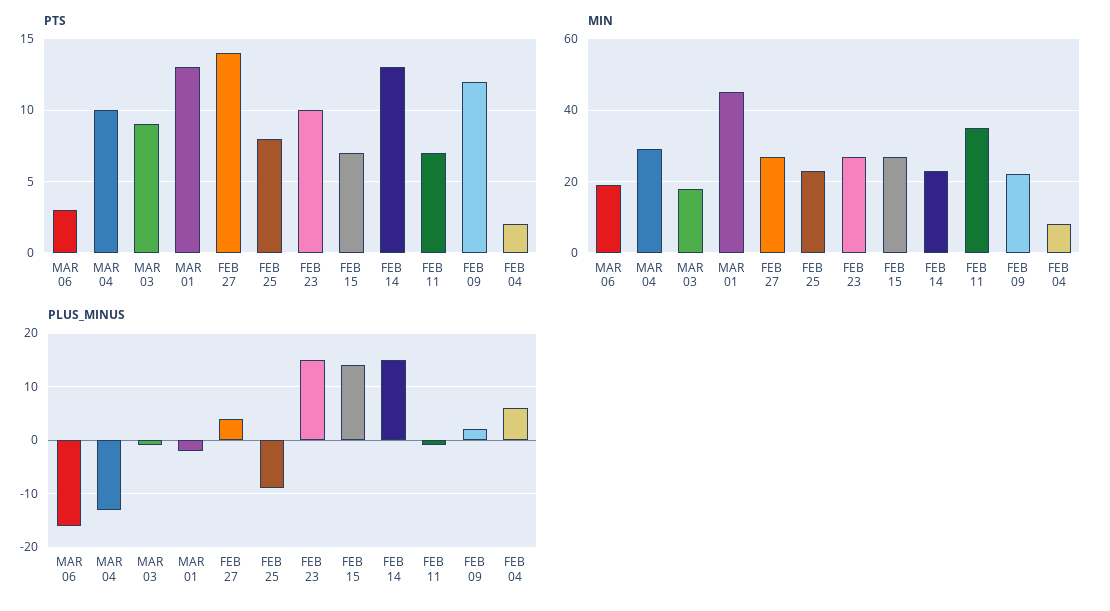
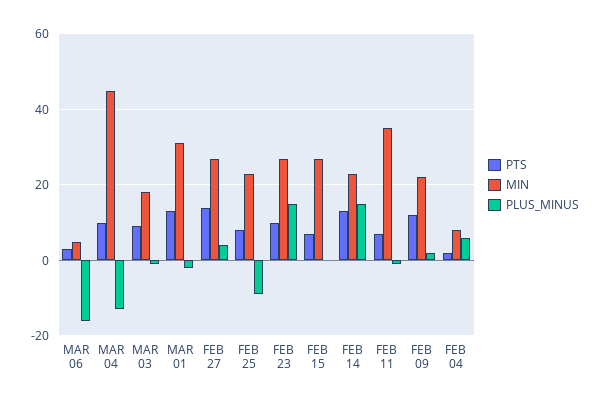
  {
    "PTS": {
      "MAR 06": 3,
      "MAR 04": 10,
      "MAR 03": 9,
      "MAR 01": 13,
      "FEB 27": 14,
      "FEB 25": 8,
      "FEB 23": 10,
      "FEB 15": 7,
      "FEB 14": 13,
      "FEB 11": 7,
      "FEB 09": 12,
      "FEB 04": 2
    },
    "MIN": {
-     "MAR 06": 20,
+     "MAR 06": 5,
-     "MAR 04": 30,
+     "MAR 04": 45,
      "MAR 03": 20,
-     "MAR 01": 45,
+     "MAR 01": 30,
      "FEB 27": 25,
      "FEB 25": 25,
      "FEB 23": 25,
      "FEB 15": 25,
      "FEB 14": 25,
      "FEB 11": 35,
      "FEB 09": 20,
      "FEB 04": 10
    },
    "PLUS_MINUS": {
      "MAR 06": -15,
      "MAR 04": -15,
      "MAR 03": 0,
      "MAR 01": 0,
      "FEB 27": 5,
      "FEB 25": -10,
      "FEB 23": 15,
-     "FEB 15": 15,
+     "FEB 15": 0,
      "FEB 14": 15,
      "FEB 11": 0,
      "FEB 09": 0,
      "FEB 04": 5
    }
  }

